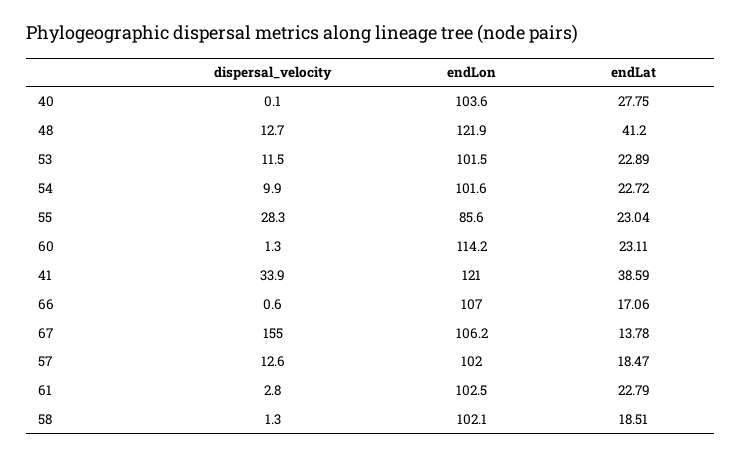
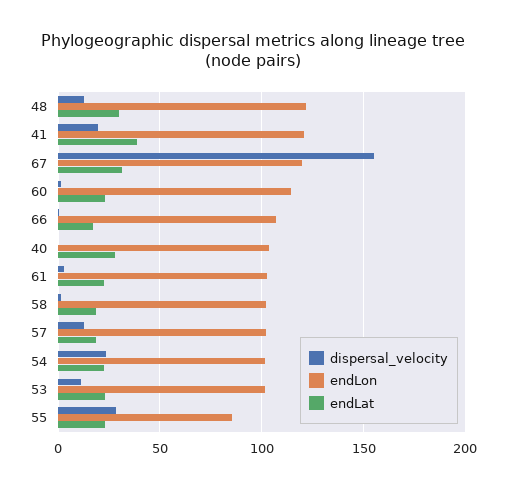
  {
    "dispersal_velocity": {
      "40": 0.1,
      "48": 12.7,
      "53": 11.5,
-     "54": 9.9,
+     "54": 25,
      "55": 28.3,
      "60": 1.3,
-     "41": 33.9,
+     "41": 20,
      "66": 0.6,
      "67": 155,
      "57": 12.6,
      "61": 2.8,
      "58": 1.3
    },
    "endLon": {
      "40": 103.6,
      "48": 121.9,
      "53": 101.5,
      "54": 101.6,
      "55": 85.6,
      "60": 114.2,
      "41": 121,
      "66": 107,
-     "67": 106.2,
+     "67": 120,
      "57": 102,
      "61": 102.5,
      "58": 102.1
    },
    "endLat": {
      "40": 27.75,
-     "48": 41.2,
+     "48": 30,
      "53": 22.89,
      "54": 22.72,
      "55": 23.04,
      "60": 23.11,
      "41": 38.59,
      "66": 17.06,
-     "67": 13.78,
+     "67": 30,
      "57": 18.47,
      "61": 22.79,
      "58": 18.51
    }
  }

